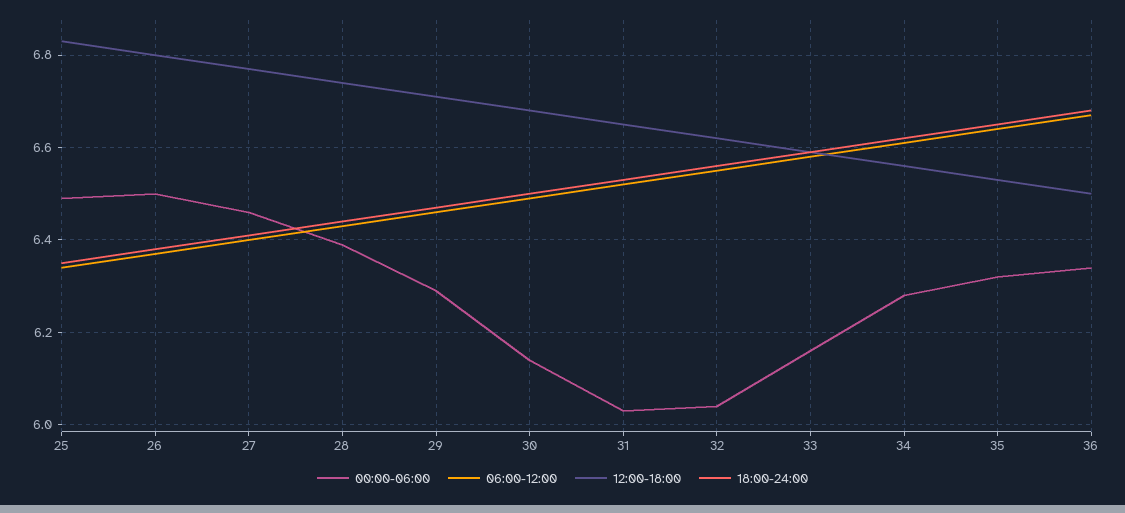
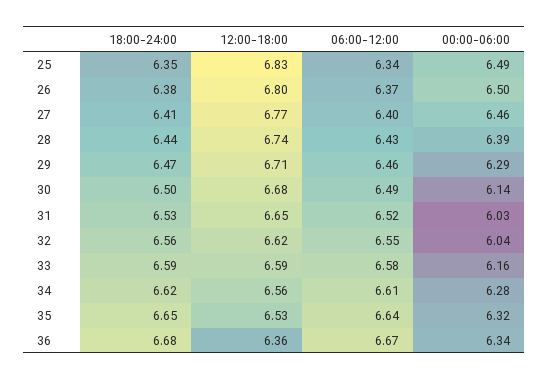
  {
    "00:00-06:00": {
      "25": 6.49,
      "26": 6.5,
      "27": 6.46,
      "28": 6.39,
      "29": 6.29,
      "30": 6.14,
      "31": 6.03,
      "32": 6.04,
      "33": 6.16,
      "34": 6.28,
      "35": 6.32,
      "36": 6.34
    },
    "06:00-12:00": {
      "25": 6.34,
      "26": 6.37,
      "27": 6.4,
      "28": 6.43,
      "29": 6.46,
      "30": 6.49,
      "31": 6.52,
      "32": 6.55,
      "33": 6.58,
      "34": 6.61,
      "35": 6.64,
      "36": 6.67
    },
    "12:00-18:00": {
      "25": 6.83,
      "26": 6.8,
      "27": 6.77,
      "28": 6.74,
      "29": 6.71,
      "30": 6.68,
      "31": 6.65,
      "32": 6.62,
      "33": 6.59,
      "34": 6.56,
      "35": 6.53,
-     "36": 6.5
+     "36": 6.36
    },
    "18:00-24:00": {
      "25": 6.35,
      "26": 6.38,
      "27": 6.41,
      "28": 6.44,
      "29": 6.47,
      "30": 6.5,
      "31": 6.53,
      "32": 6.56,
      "33": 6.59,
      "34": 6.62,
      "35": 6.65,
      "36": 6.68
    }
  }

